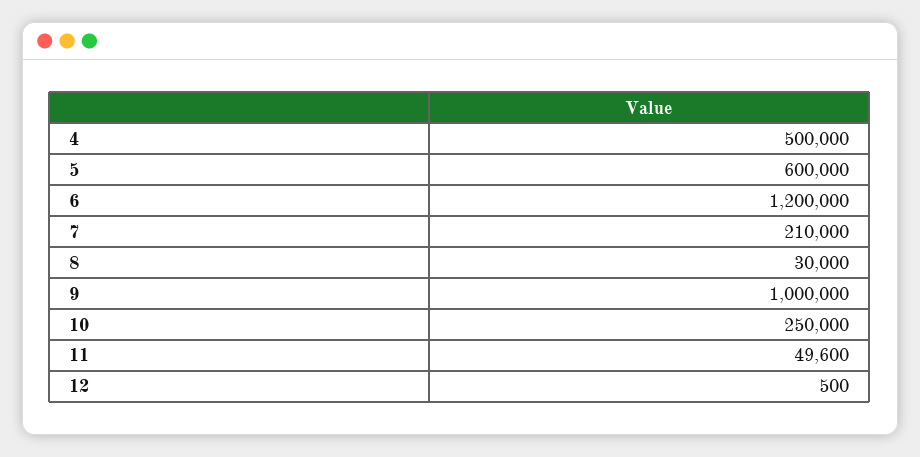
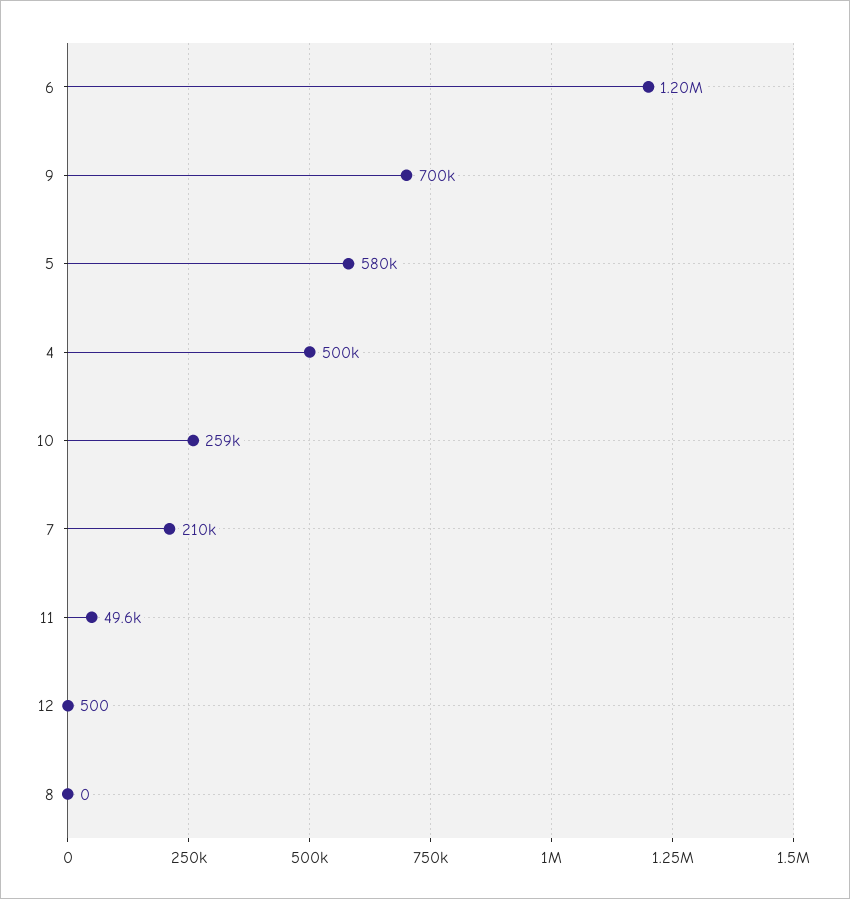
  {
    "4": 500000,
-   "5": 600000,
+   "5": 580000,
    "6": 1200000,
    "7": 210000,
-   "8": 30000,
+   "8": 0,
-   "9": 1000000,
+   "9": 700000,
-   "10": 250000,
+   "10": 259000,
    "11": 49600,
    "12": 500
  }

